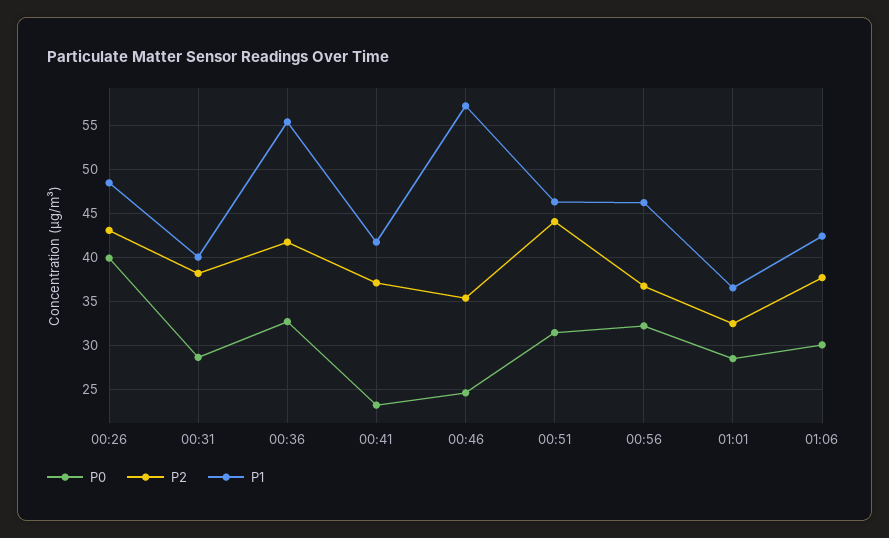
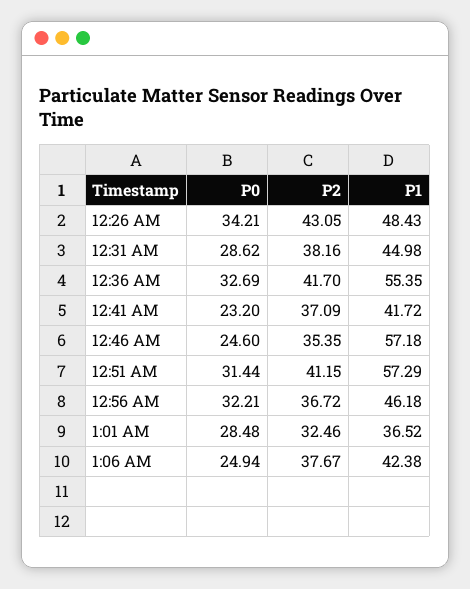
  {
    "P0": {
-     "00:26": 40,
+     "00:26": 34.21,
      "00:31": 28.62,
      "00:36": 32.69,
      "00:41": 23.2,
      "00:46": 24.6,
      "00:51": 31.44,
      "00:56": 32.21,
      "01:01": 28.48,
-     "01:06": 30
+     "01:06": 24.94
    },
    "P2": {
      "00:26": 43.05,
      "00:31": 38.16,
      "00:36": 41.7,
      "00:41": 37.09,
      "00:46": 35.35,
-     "00:51": 44,
+     "00:51": 41.15,
      "00:56": 36.72,
      "01:01": 32.46,
      "01:06": 37.67
    },
    "P1": {
      "00:26": 48.43,
-     "00:31": 40,
+     "00:31": 44.98,
      "00:36": 55.35,
      "00:41": 41.72,
      "00:46": 57.18,
-     "00:51": 46,
+     "00:51": 57.29,
      "00:56": 46.18,
      "01:01": 36.52,
      "01:06": 42.38
    }
  }

